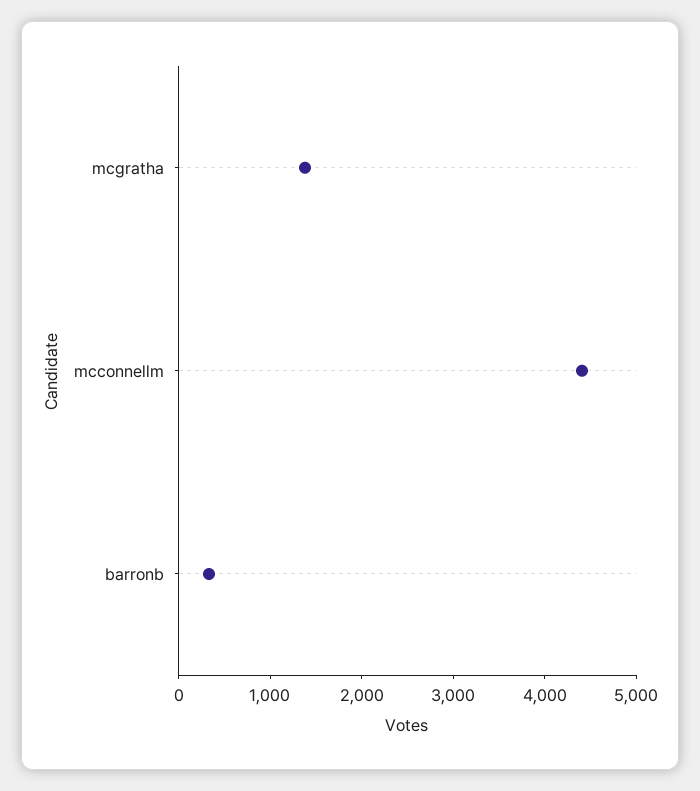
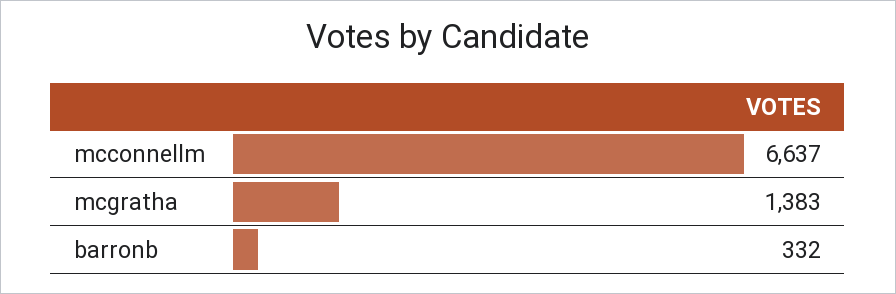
  {
    "mcgratha": 1383,
-   "mcconnellm": 4400,
+   "mcconnellm": 6637,
    "barronb": 332
  }

